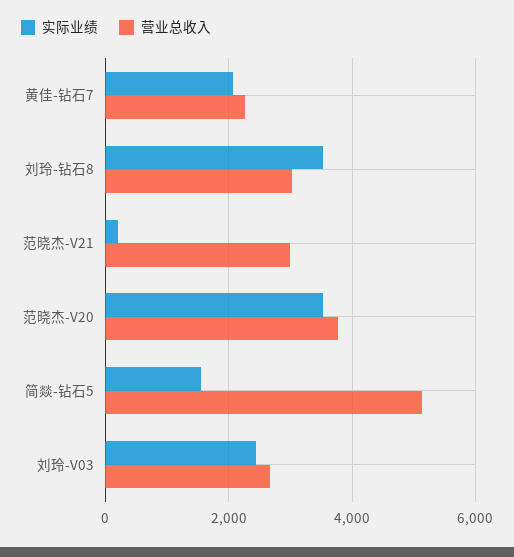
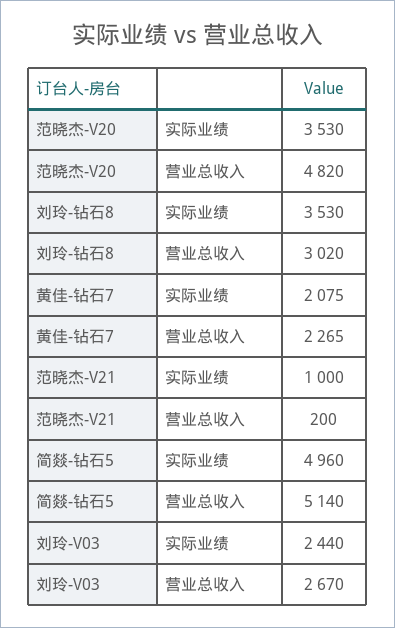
  {
    "实际业绩": {
      "黄佳-钻石7": 2075,
      "刘玲-钻石8": 3530,
-     "范晓杰-V21": 200,
+     "范晓杰-V21": 1000,
      "范晓杰-V20": 3530,
-     "简燚-钻石5": 1600,
+     "简燚-钻石5": 4960,
      "刘玲-V03": 2440
    },
    "营业总收入": {
      "黄佳-钻石7": 2265,
      "刘玲-钻石8": 3020,
-     "范晓杰-V21": 3000,
+     "范晓杰-V21": 200,
-     "范晓杰-V20": 3800,
+     "范晓杰-V20": 4820,
      "简燚-钻石5": 5140,
      "刘玲-V03": 2670
    }
  }

